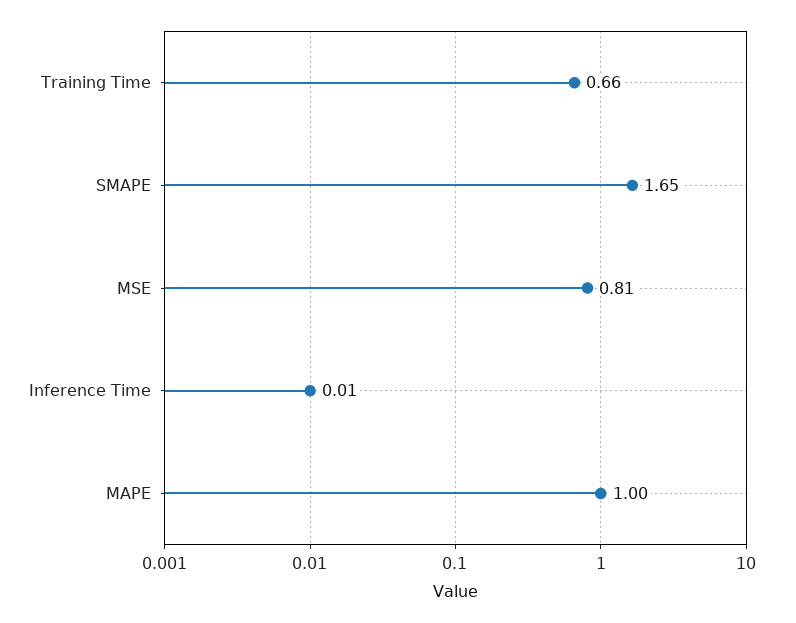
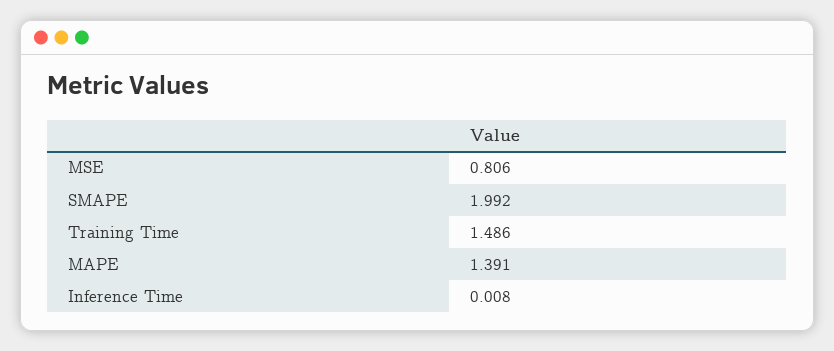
  {
-   "Training Time": 0.66,
+   "Training Time": 1.486,
-   "SMAPE": 1.65,
+   "SMAPE": 1.992,
    "MSE": 0.806,
    "Inference Time": 0.008,
-   "MAPE": 1
+   "MAPE": 1.391
  }

